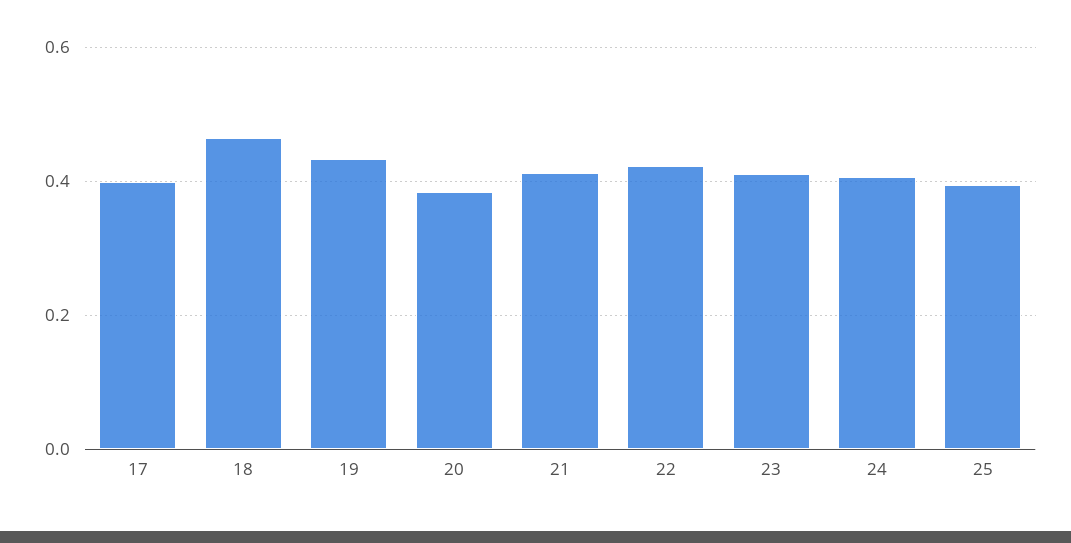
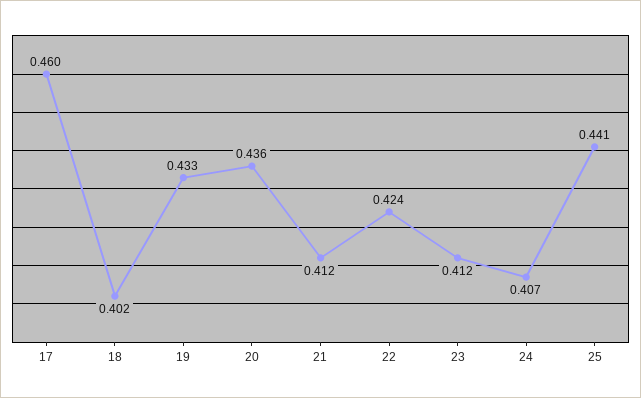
  {
-   "17": 0.4,
+   "17": 0.46,
-   "18": 0.46,
+   "18": 0.402,
    "19": 0.433,
-   "20": 0.38,
+   "20": 0.436,
    "21": 0.412,
    "22": 0.424,
    "23": 0.412,
    "24": 0.407,
-   "25": 0.4
+   "25": 0.441
  }

